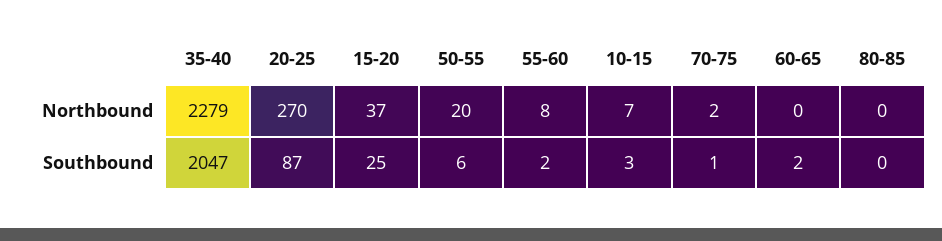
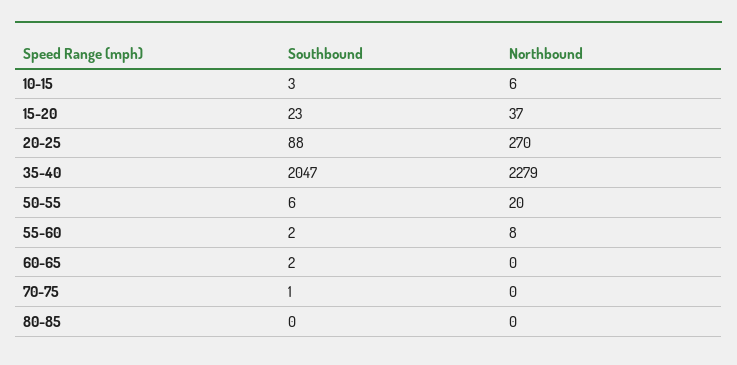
  {
    "35-40": {
      "Northbound": 2279,
      "Southbound": 2047
    },
    "20-25": {
      "Northbound": 270,
-     "Southbound": 87
+     "Southbound": 88
    },
    "15-20": {
      "Northbound": 37,
-     "Southbound": 25
+     "Southbound": 23
    },
    "50-55": {
      "Northbound": 20,
      "Southbound": 6
    },
    "55-60": {
      "Northbound": 8,
      "Southbound": 2
    },
    "10-15": {
-     "Northbound": 7,
+     "Northbound": 6,
      "Southbound": 3
    },
    "70-75": {
-     "Northbound": 2,
+     "Northbound": 0,
      "Southbound": 1
    },
    "60-65": {
      "Northbound": 0,
      "Southbound": 2
    },
    "80-85": {
      "Northbound": 0,
      "Southbound": 0
    }
  }

